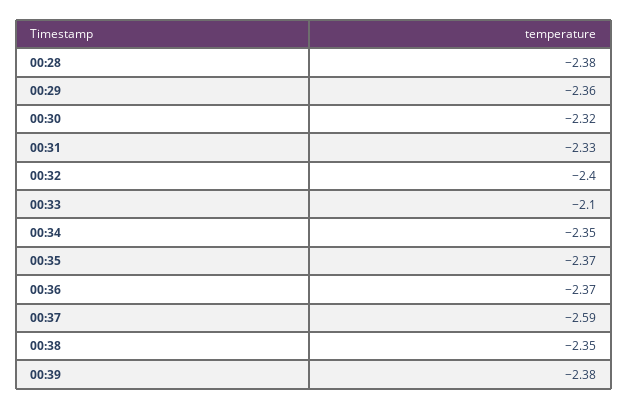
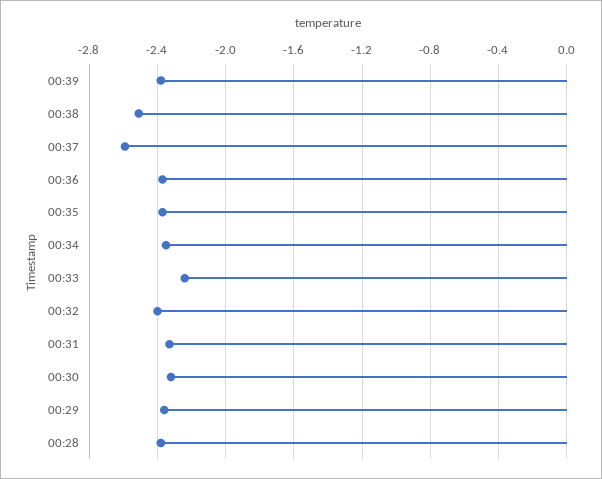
  {
    "00:28": -2.38,
    "00:29": -2.36,
    "00:30": -2.32,
    "00:31": -2.33,
    "00:32": -2.4,
-   "00:33": -2.1,
+   "00:33": -2.25,
    "00:34": -2.35,
    "00:35": -2.37,
    "00:36": -2.37,
    "00:37": -2.59,
-   "00:38": -2.35,
+   "00:38": -2.5,
    "00:39": -2.38
  }

